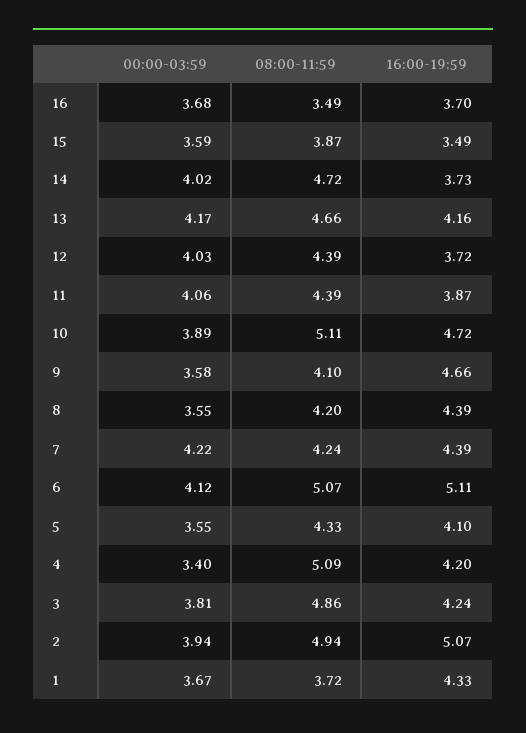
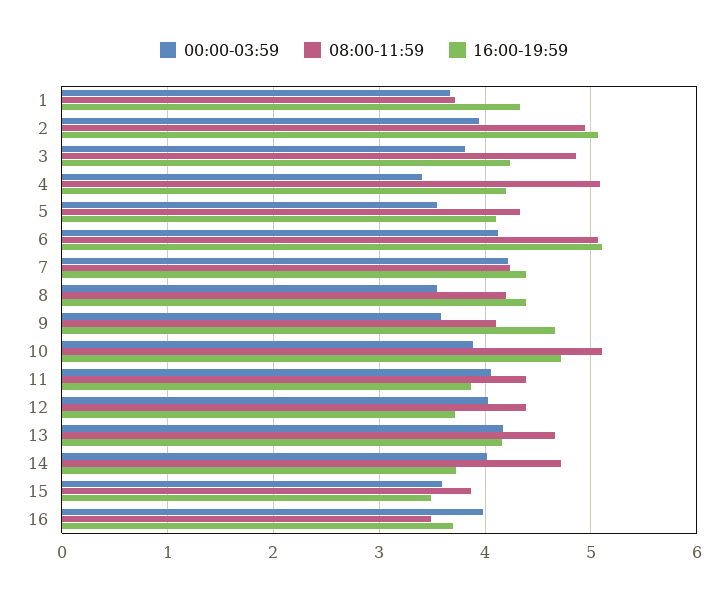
  {
    "00:00-03:59": {
-     "16": 3.68,
+     "16": 4,
      "15": 3.59,
      "14": 4.02,
      "13": 4.17,
      "12": 4.03,
      "11": 4.06,
      "10": 3.89,
      "9": 3.58,
      "8": 3.55,
      "7": 4.22,
      "6": 4.12,
      "5": 3.55,
      "4": 3.4,
      "3": 3.81,
      "2": 3.94,
      "1": 3.67
    },
    "08:00-11:59": {
      "16": 3.49,
      "15": 3.87,
      "14": 4.72,
      "13": 4.66,
      "12": 4.39,
      "11": 4.39,
      "10": 5.11,
      "9": 4.1,
      "8": 4.2,
      "7": 4.24,
      "6": 5.07,
      "5": 4.33,
      "4": 5.09,
      "3": 4.86,
      "2": 4.94,
      "1": 3.72
    },
    "16:00-19:59": {
      "16": 3.7,
      "15": 3.49,
      "14": 3.73,
      "13": 4.16,
      "12": 3.72,
      "11": 3.87,
      "10": 4.72,
      "9": 4.66,
      "8": 4.39,
      "7": 4.39,
      "6": 5.11,
      "5": 4.1,
      "4": 4.2,
      "3": 4.24,
      "2": 5.07,
      "1": 4.33
    }
  }

